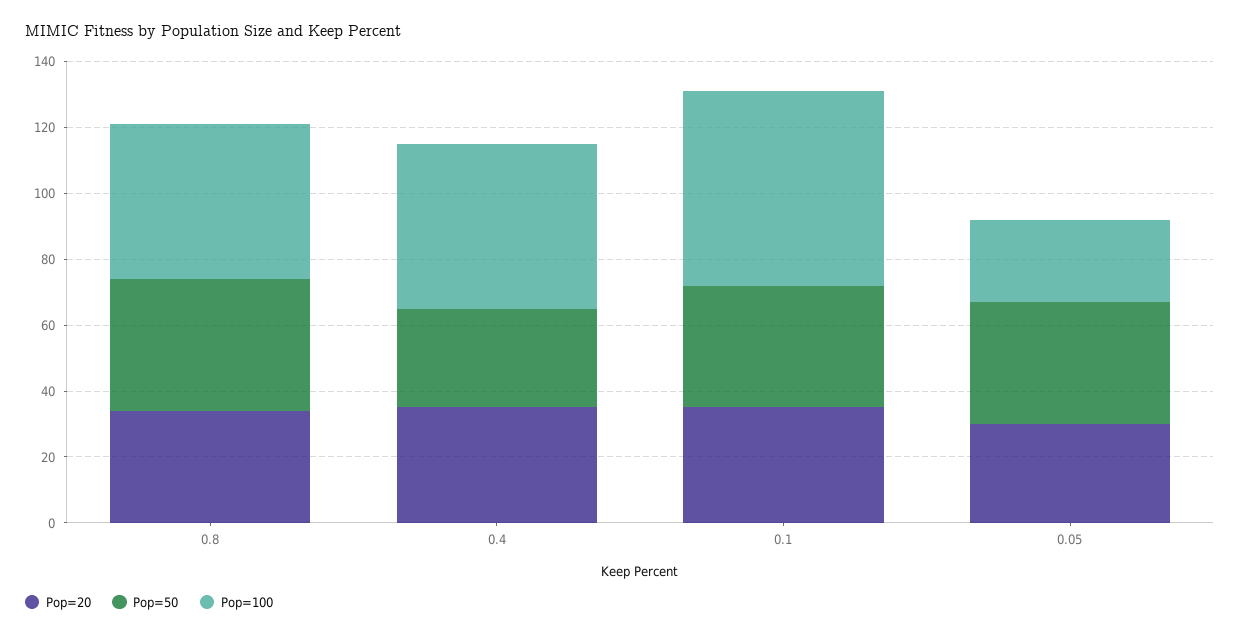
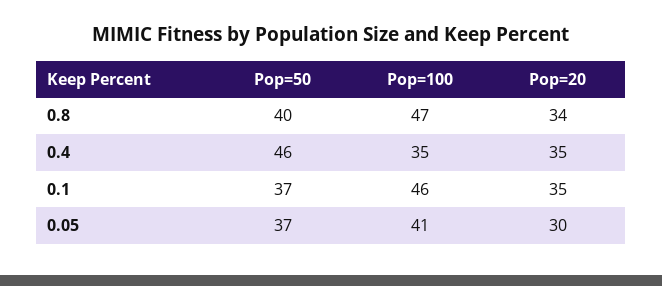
  {
    "Pop=20": {
      "0.8": 34,
      "0.4": 35,
      "0.1": 35,
      "0.05": 30
    },
    "Pop=50": {
      "0.8": 40,
-     "0.4": 30,
+     "0.4": 46,
      "0.1": 37,
      "0.05": 37
    },
    "Pop=100": {
      "0.8": 47,
-     "0.4": 50,
+     "0.4": 35,
-     "0.1": 60,
+     "0.1": 46,
-     "0.05": 25
+     "0.05": 41
    }
  }

